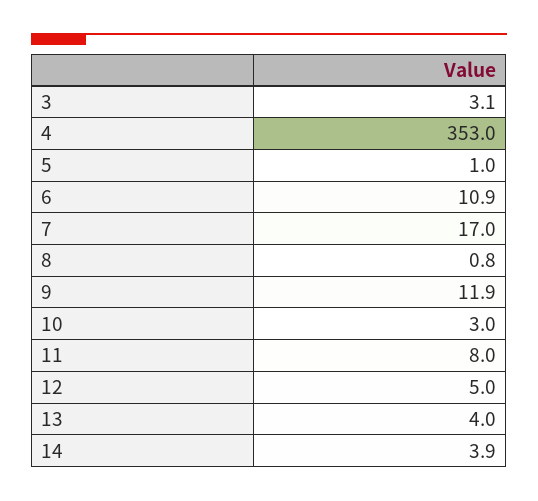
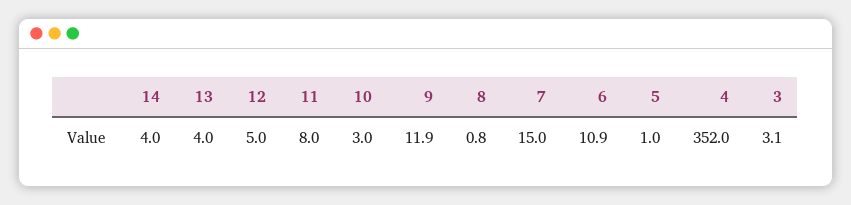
  {
    "3": 3.1,
-   "4": 353,
+   "4": 352,
    "5": 1,
    "6": 10.9,
-   "7": 17,
+   "7": 15,
    "8": 0.8,
    "9": 11.9,
    "10": 3,
    "11": 8,
    "12": 5,
    "13": 4,
-   "14": 3.9
+   "14": 4
  }

